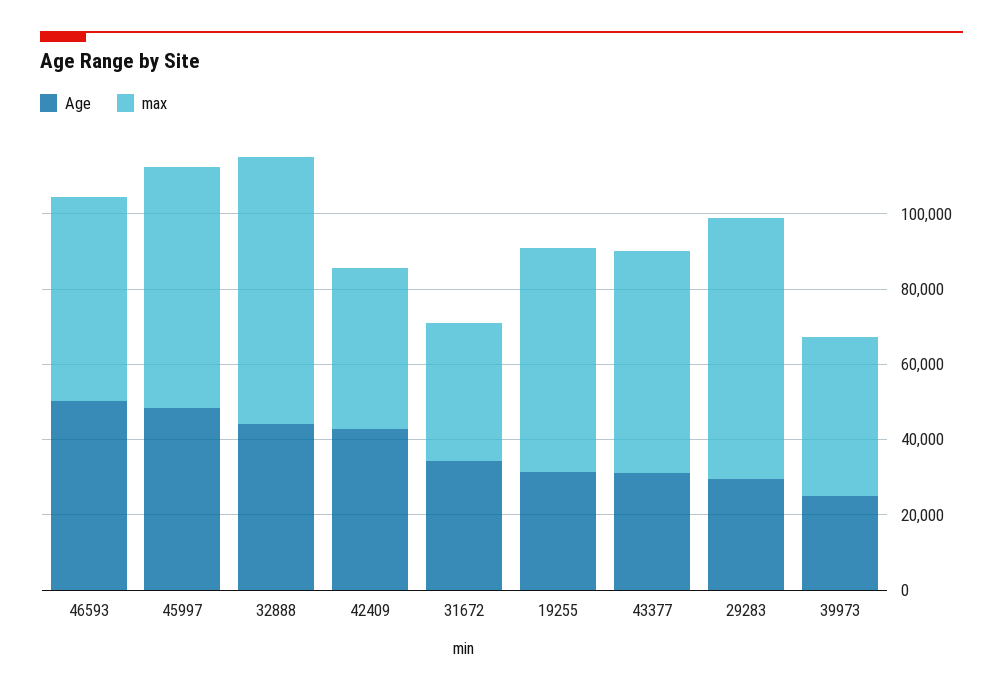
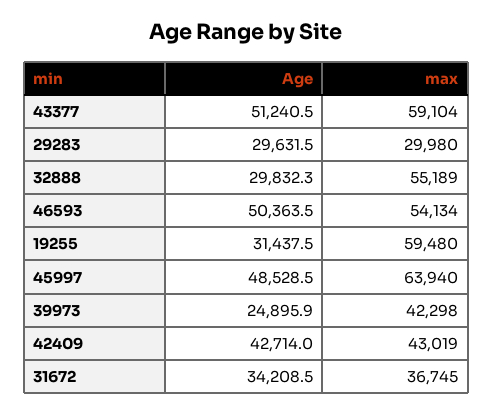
  {
    "Age": {
      "46593": 50363.5,
      "45997": 48528.5,
-     "32888": 45000,
+     "32888": 29832.3,
      "42409": 42714,
      "31672": 34208.5,
      "19255": 31437.5,
-     "43377": 30000,
+     "43377": 51240.5,
      "29283": 29631.5,
      "39973": 24895.9
    },
    "max": {
      "46593": 54134,
      "45997": 63940,
-     "32888": 70000,
+     "32888": 55189,
      "42409": 43019,
      "31672": 36745,
      "19255": 59480,
      "43377": 59104,
-     "29283": 70000,
+     "29283": 29980,
      "39973": 42298
    }
  }

